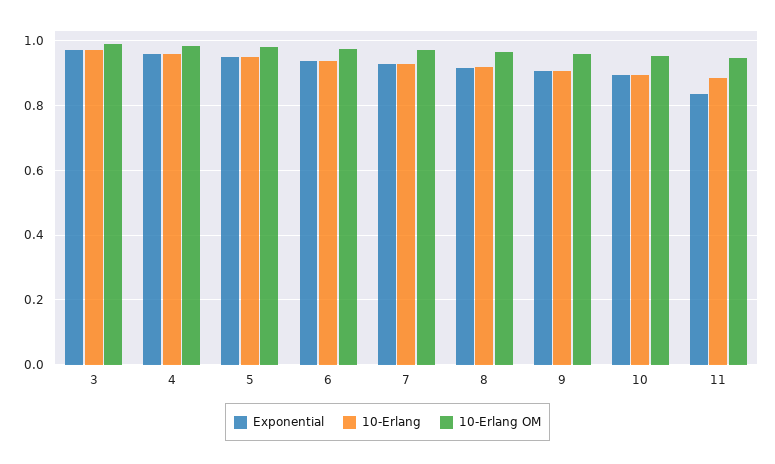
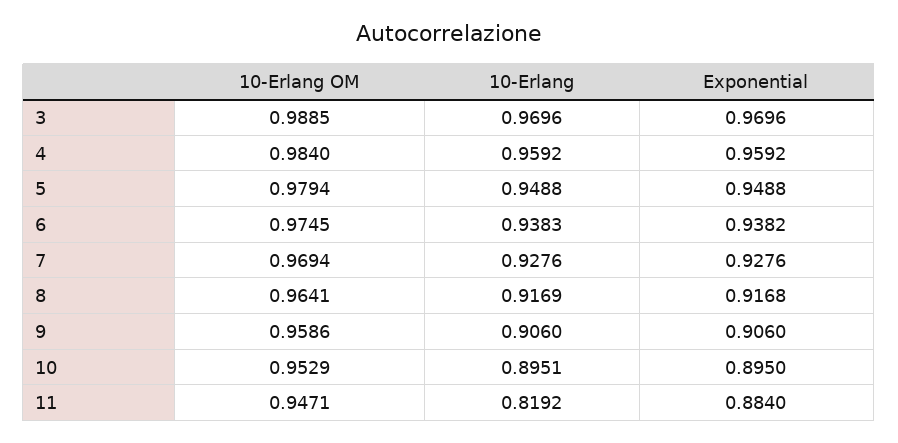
  {
    "Exponential": {
      "3": 0.9696,
      "4": 0.9592,
      "5": 0.9488,
      "6": 0.9382,
      "7": 0.9276,
      "8": 0.9168,
      "9": 0.906,
      "10": 0.895,
-     "11": 0.84
+     "11": 0.884
    },
    "10-Erlang": {
      "3": 0.9696,
      "4": 0.9592,
      "5": 0.9488,
      "6": 0.9383,
      "7": 0.9276,
      "8": 0.9169,
      "9": 0.906,
      "10": 0.8951,
-     "11": 0.88
+     "11": 0.8192
    },
    "10-Erlang OM": {
      "3": 0.9885,
      "4": 0.984,
      "5": 0.9794,
      "6": 0.9745,
      "7": 0.9694,
      "8": 0.9641,
      "9": 0.9586,
      "10": 0.9529,
      "11": 0.9471
    }
  }

